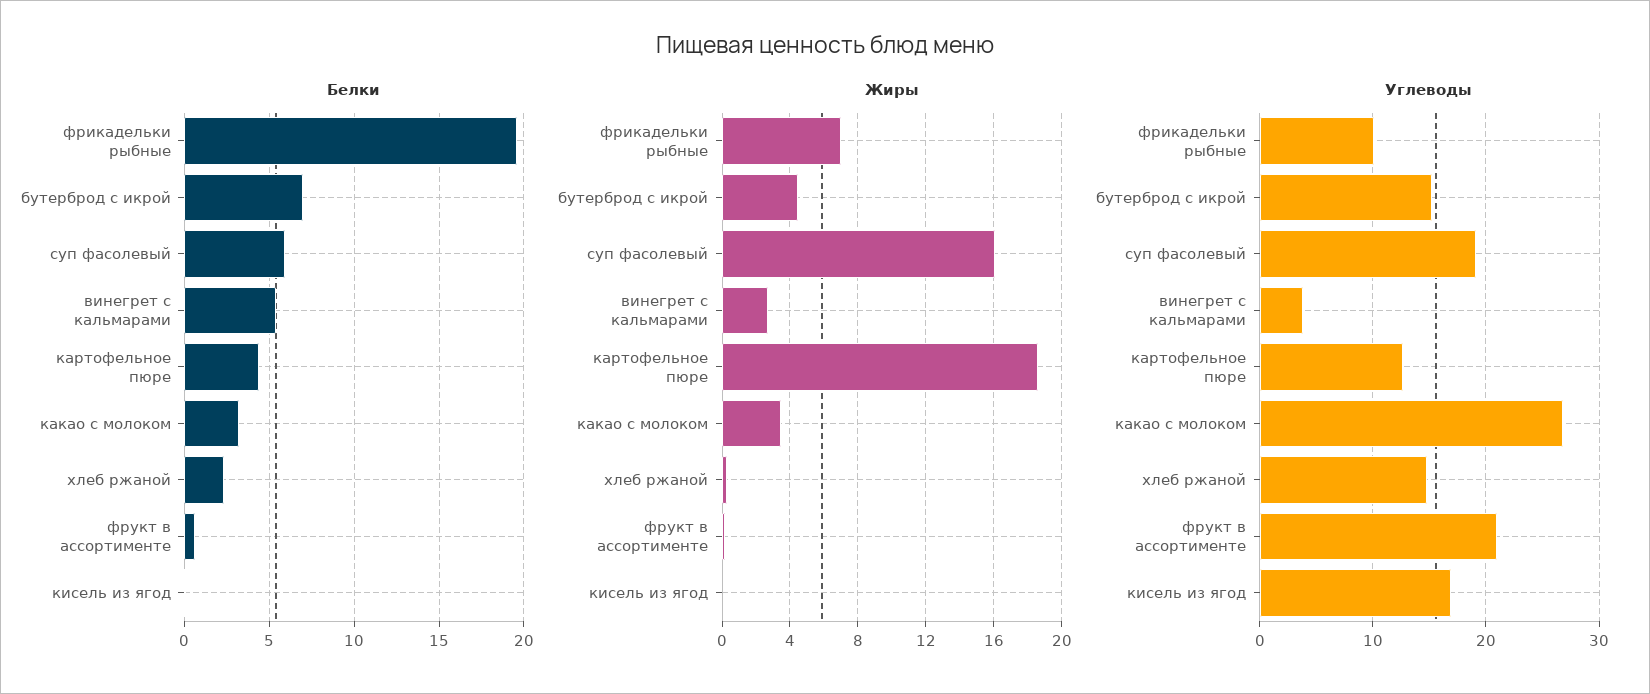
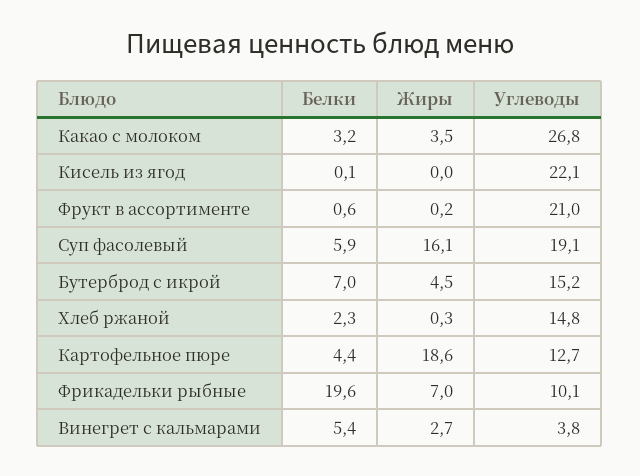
  {
    "Белки": {
      "фрикадельки рыбные": 19.6,
      "бутерброд с икрой": 7,
      "суп фасолевый": 5.9,
      "винегрет с кальмарами": 5.4,
      "картофельное пюре": 4.4,
      "какао с молоком": 3.2,
      "хлеб ржаной": 2.3,
      "фрукт в ассортименте": 0.6,
      "кисель из ягод": 0.1
    },
    "Жиры": {
      "фрикадельки рыбные": 7,
      "бутерброд с икрой": 4.5,
      "суп фасолевый": 16.1,
      "винегрет с кальмарами": 2.7,
      "картофельное пюре": 18.6,
      "какао с молоком": 3.5,
      "хлеб ржаной": 0.3,
      "фрукт в ассортименте": 0.2,
      "кисель из ягод": 0
    },
    "Углеводы": {
      "фрикадельки рыбные": 10.1,
      "бутерброд с икрой": 15.2,
      "суп фасолевый": 19.1,
      "винегрет с кальмарами": 3.8,
      "картофельное пюре": 12.7,
      "какао с молоком": 26.8,
      "хлеб ржаной": 14.8,
      "фрукт в ассортименте": 21,
-     "кисель из ягод": 17
+     "кисель из ягод": 22.1
    }
  }

